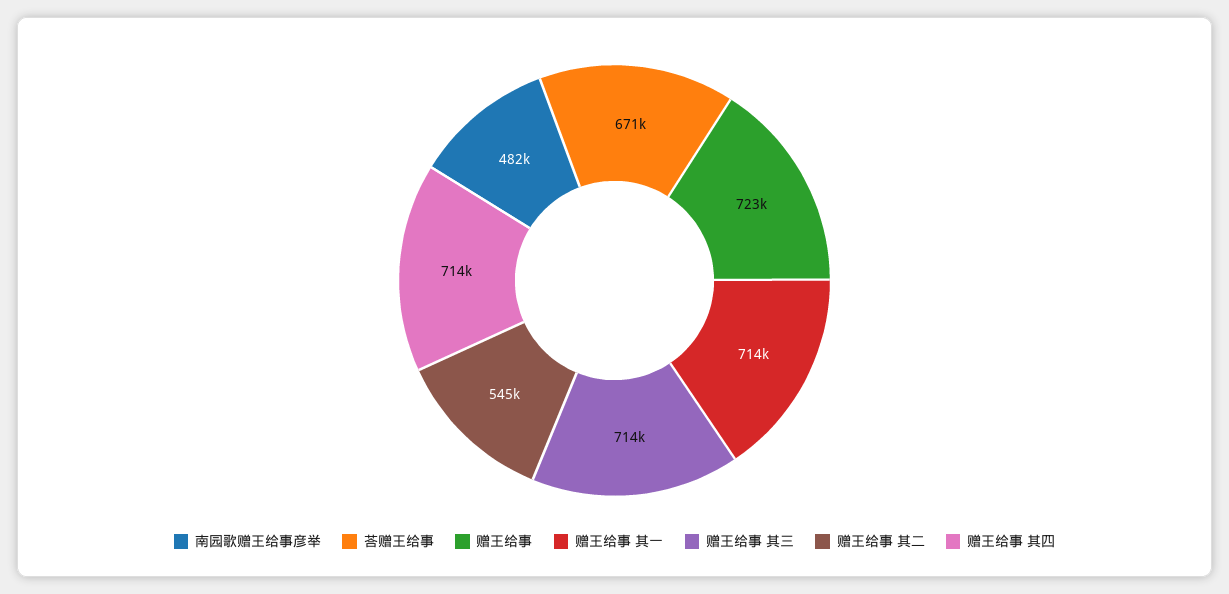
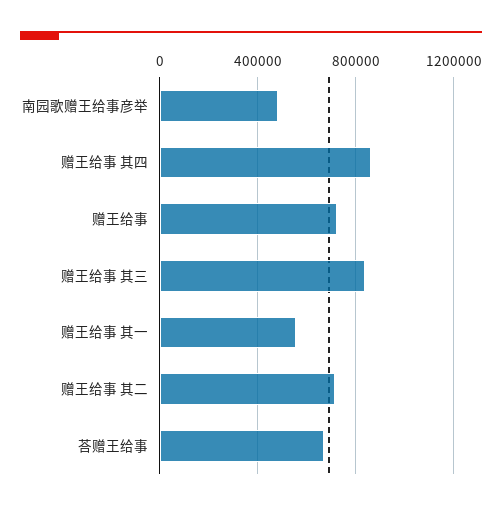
  {
    "南园歌赠王给事彦举": 482000,
    "荅赠王给事": 671000,
    "赠王给事": 723000,
-   "赠王给事 其一": 714000,
+   "赠王给事 其一": 550000,
-   "赠王给事 其三": 714000,
+   "赠王给事 其三": 850000,
-   "赠王给事 其二": 545000,
+   "赠王给事 其二": 700000,
-   "赠王给事 其四": 714000
+   "赠王给事 其四": 850000
  }

